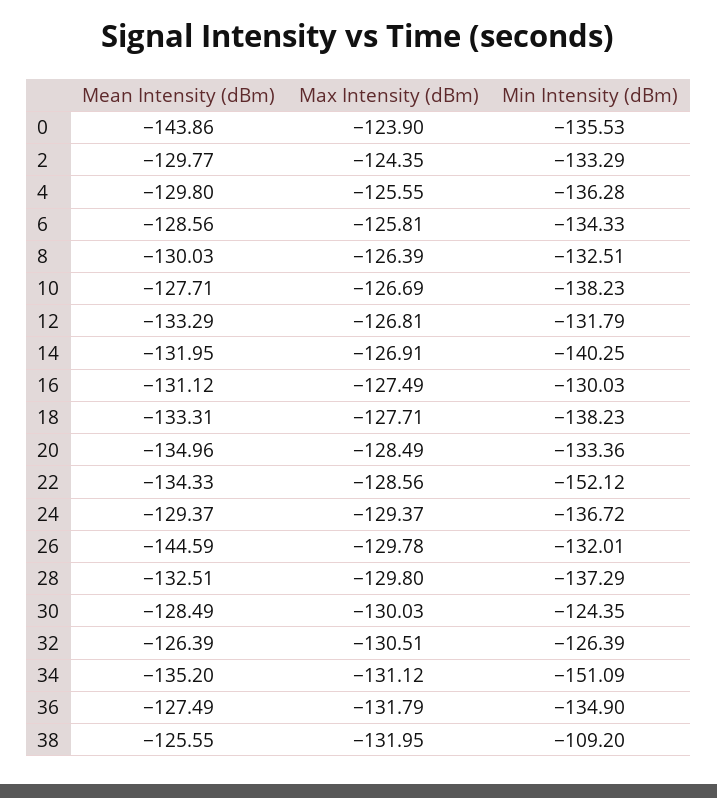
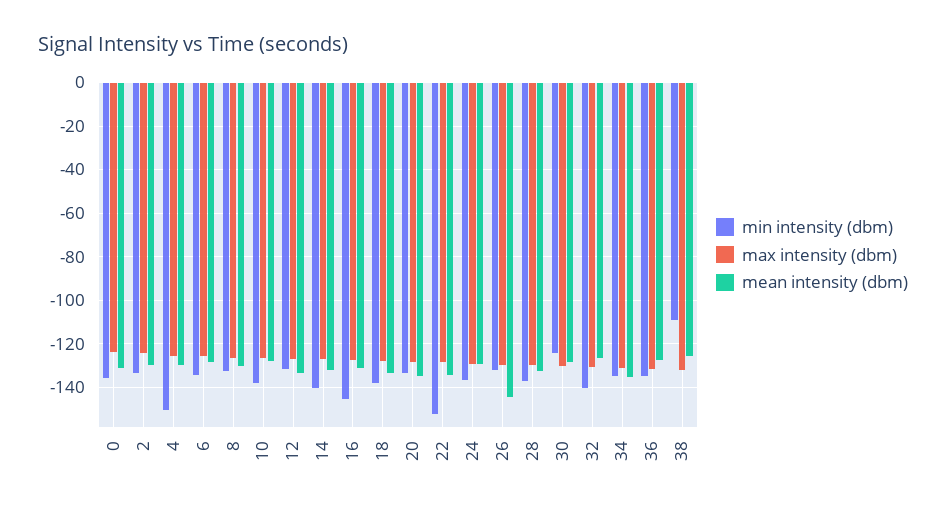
  {
    "Mean Intensity (dBm)": {
-     "0": -143.86,
+     "0": -130,
      "2": -129.77,
      "4": -129.8,
      "6": -128.56,
      "8": -130.03,
      "10": -127.71,
      "12": -133.29,
      "14": -131.95,
      "16": -131.12,
      "18": -133.31,
      "20": -134.96,
      "22": -134.33,
      "24": -129.37,
      "26": -144.59,
      "28": -132.51,
      "30": -128.49,
      "32": -126.39,
      "34": -135.2,
      "36": -127.49,
      "38": -125.55
    },
    "Max Intensity (dBm)": {
      "0": -123.9,
      "2": -124.35,
      "4": -125.55,
      "6": -125.81,
      "8": -126.39,
      "10": -126.69,
      "12": -126.81,
      "14": -126.91,
      "16": -127.49,
      "18": -127.71,
      "20": -128.49,
      "22": -128.56,
      "24": -129.37,
      "26": -129.78,
      "28": -129.8,
      "30": -130.03,
      "32": -130.51,
      "34": -131.12,
      "36": -131.79,
      "38": -131.95
    },
    "Min Intensity (dBm)": {
      "0": -135.53,
      "2": -133.29,
-     "4": -136.28,
+     "4": -150,
      "6": -134.33,
      "8": -132.51,
      "10": -138.23,
      "12": -131.79,
      "14": -140.25,
-     "16": -130.03,
+     "16": -145,
      "18": -138.23,
      "20": -133.36,
      "22": -152.12,
      "24": -136.72,
      "26": -132.01,
      "28": -137.29,
      "30": -124.35,
-     "32": -126.39,
+     "32": -140,
-     "34": -151.09,
+     "34": -135,
      "36": -134.9,
      "38": -109.2
    }
  }

